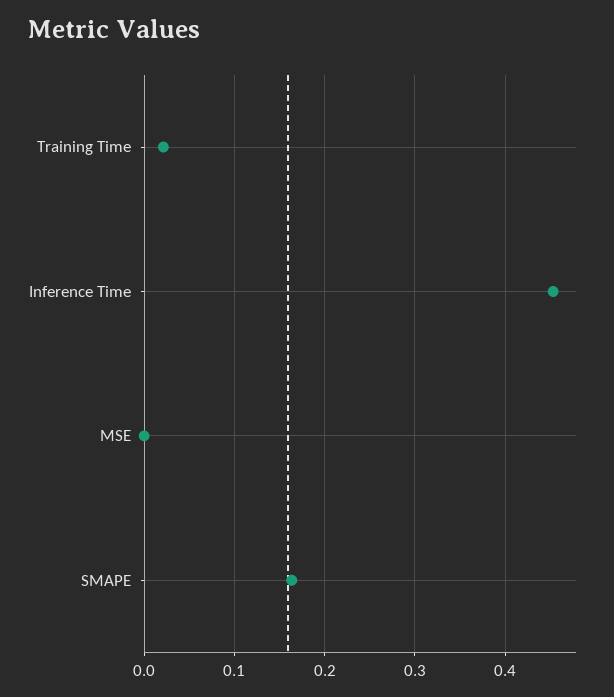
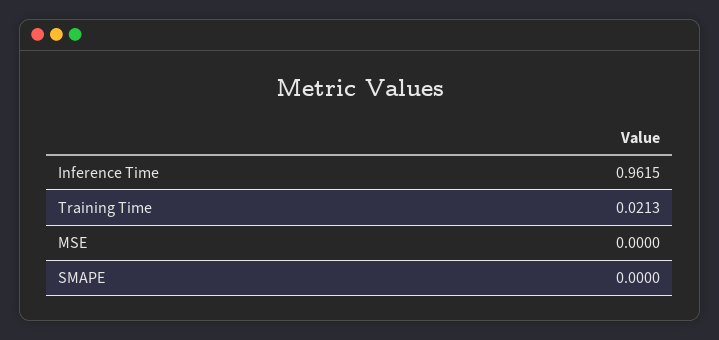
  {
    "Training Time": 0.0213,
-   "Inference Time": 0.45,
+   "Inference Time": 0.9615,
    "MSE": 0,
-   "SMAPE": 0.16
+   "SMAPE": 0
  }

